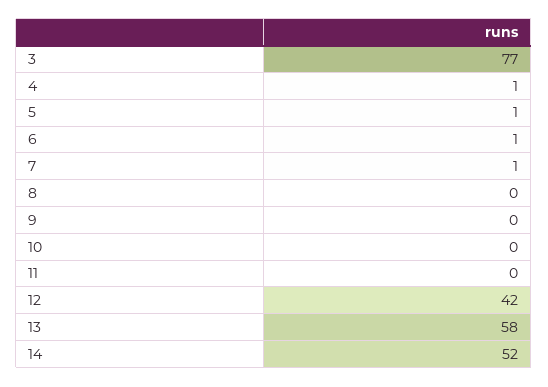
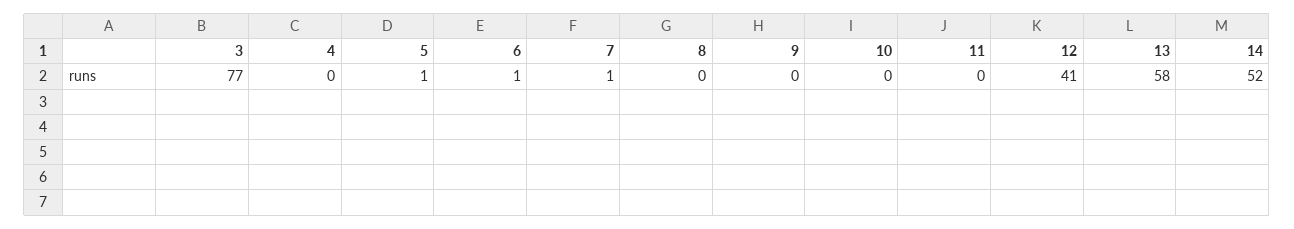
  {
    "3": 77,
-   "4": 1,
+   "4": 0,
    "5": 1,
    "6": 1,
    "7": 1,
    "8": 0,
    "9": 0,
    "10": 0,
    "11": 0,
-   "12": 42,
+   "12": 41,
    "13": 58,
    "14": 52
  }

